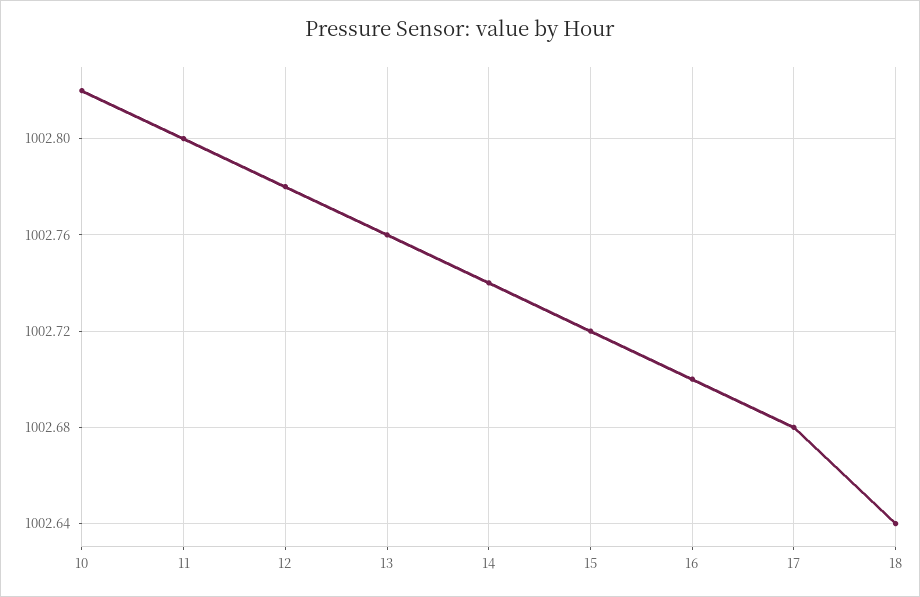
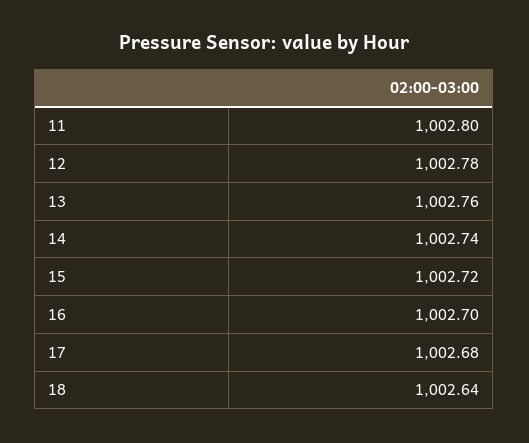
  {
-   "10": 1002.82,
    "11": 1002.8,
    "12": 1002.78,
    "13": 1002.76,
    "14": 1002.74,
    "15": 1002.72,
    "16": 1002.7,
    "17": 1002.68,
    "18": 1002.64
  }

